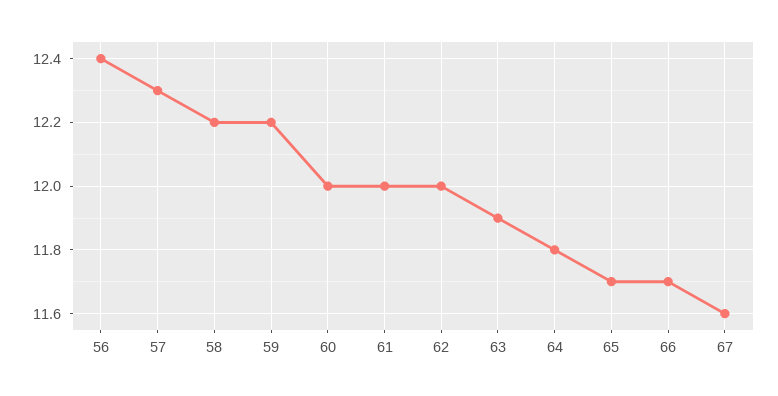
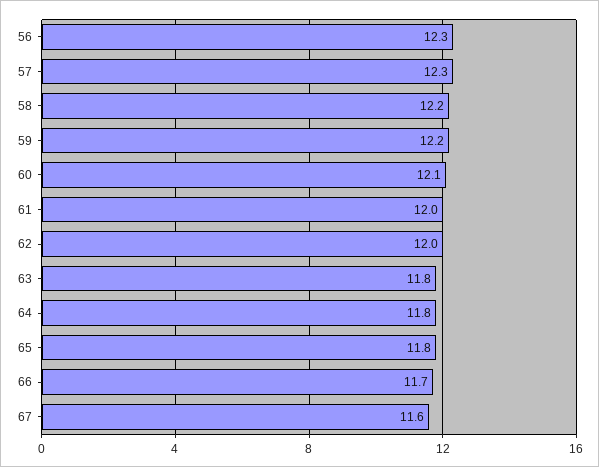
  {
-   "56": 12.4,
+   "56": 12.3,
    "57": 12.3,
    "58": 12.2,
    "59": 12.2,
-   "60": 12,
+   "60": 12.1,
    "61": 12,
    "62": 12,
-   "63": 11.9,
+   "63": 11.8,
    "64": 11.8,
-   "65": 11.7,
+   "65": 11.8,
    "66": 11.7,
    "67": 11.6
  }

